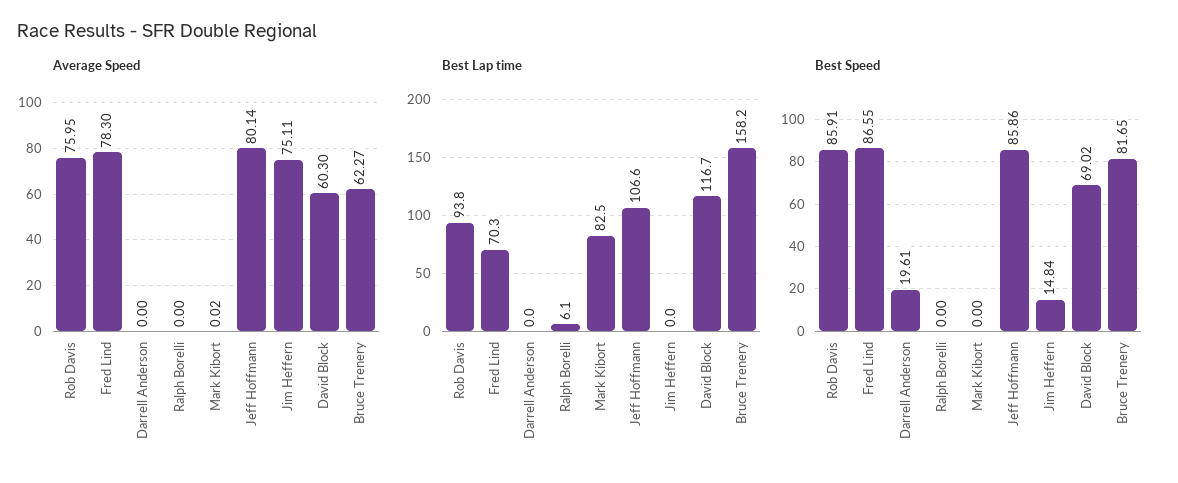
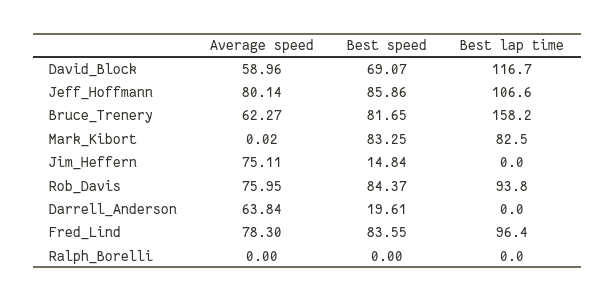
  {
    "Average Speed": {
      "Rob Davis": 75.95,
      "Fred Lind": 78.3,
-     "Darrell Anderson": 0,
+     "Darrell Anderson": 63.84,
      "Ralph Borelli": 0,
      "Mark Kibort": 0.02,
      "Jeff Hoffmann": 80.14,
      "Jim Heffern": 75.11,
-     "David Block": 60.3,
+     "David Block": 58.96,
      "Bruce Trenery": 62.27
    },
    "Best Lap time": {
      "Rob Davis": 93.8,
-     "Fred Lind": 70.3,
+     "Fred Lind": 96.4,
      "Darrell Anderson": 0,
-     "Ralph Borelli": 6.1,
+     "Ralph Borelli": 0,
      "Mark Kibort": 82.5,
      "Jeff Hoffmann": 106.6,
      "Jim Heffern": 0,
      "David Block": 116.7,
      "Bruce Trenery": 158.2
    },
    "Best Speed": {
-     "Rob Davis": 85.91,
+     "Rob Davis": 84.37,
-     "Fred Lind": 86.55,
+     "Fred Lind": 83.55,
      "Darrell Anderson": 19.61,
      "Ralph Borelli": 0,
-     "Mark Kibort": 0,
+     "Mark Kibort": 83.25,
      "Jeff Hoffmann": 85.86,
      "Jim Heffern": 14.84,
-     "David Block": 69.02,
+     "David Block": 69.07,
      "Bruce Trenery": 81.65
    }
  }

